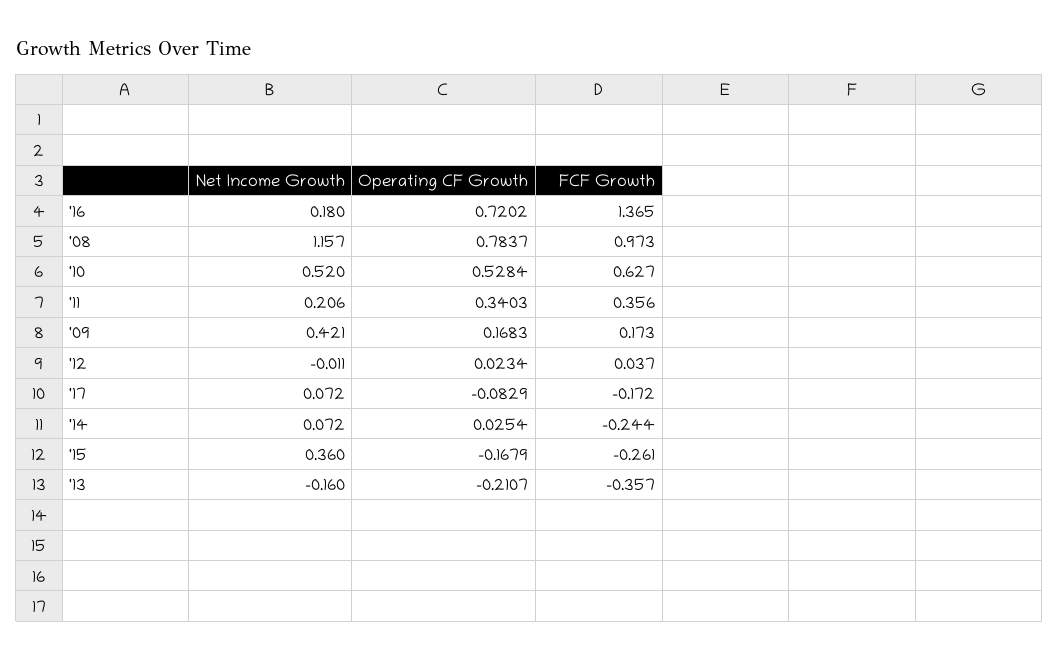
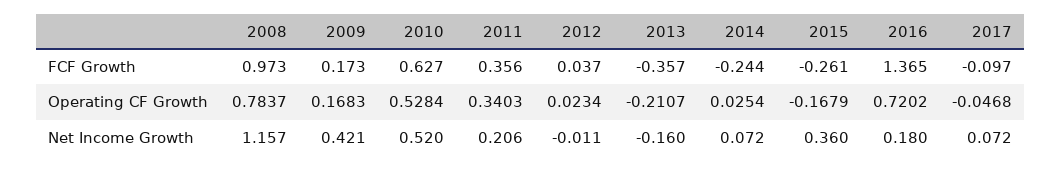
  {
    "Net Income Growth": {
      "'16": 0.18,
      "'08": 1.157,
      "'10": 0.52,
      "'11": 0.206,
      "'09": 0.421,
      "'12": -0.011,
      "'17": 0.072,
      "'14": 0.072,
      "'15": 0.36,
      "'13": -0.16
    },
    "Operating CF Growth": {
      "'16": 0.7202,
      "'08": 0.7837,
      "'10": 0.5284,
      "'11": 0.3403,
      "'09": 0.1683,
      "'12": 0.0234,
-     "'17": -0.0829,
+     "'17": -0.0468,
      "'14": 0.0254,
      "'15": -0.1679,
      "'13": -0.2107
    },
    "FCF Growth": {
      "'16": 1.365,
      "'08": 0.973,
      "'10": 0.627,
      "'11": 0.356,
      "'09": 0.173,
      "'12": 0.037,
-     "'17": -0.172,
+     "'17": -0.097,
      "'14": -0.244,
      "'15": -0.261,
      "'13": -0.357
    }
  }

